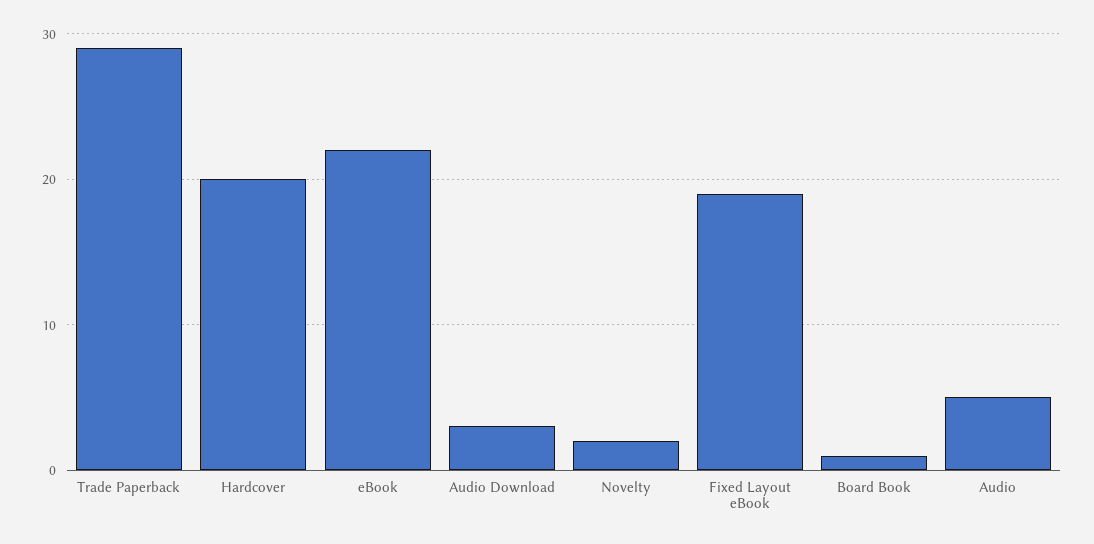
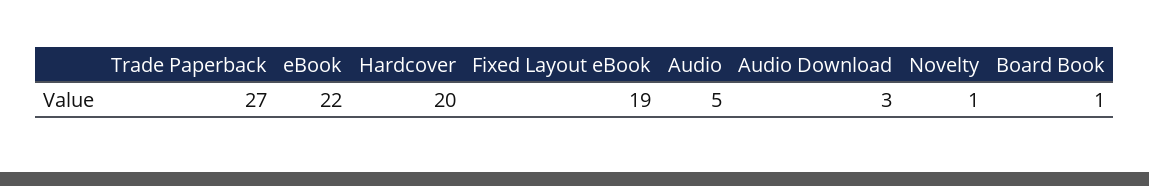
  {
-   "Trade Paperback": 29,
+   "Trade Paperback": 27,
    "Hardcover": 20,
    "eBook": 22,
    "Audio Download": 3,
-   "Novelty": 2,
+   "Novelty": 1,
    "Fixed Layout eBook": 19,
    "Board Book": 1,
    "Audio": 5
  }

